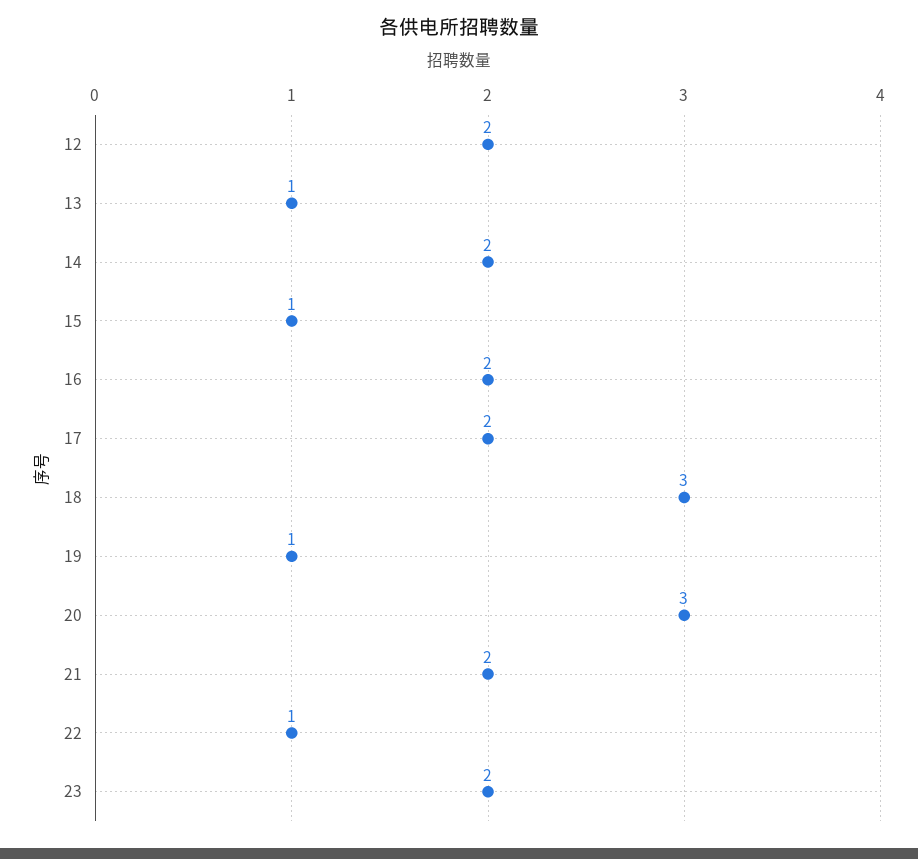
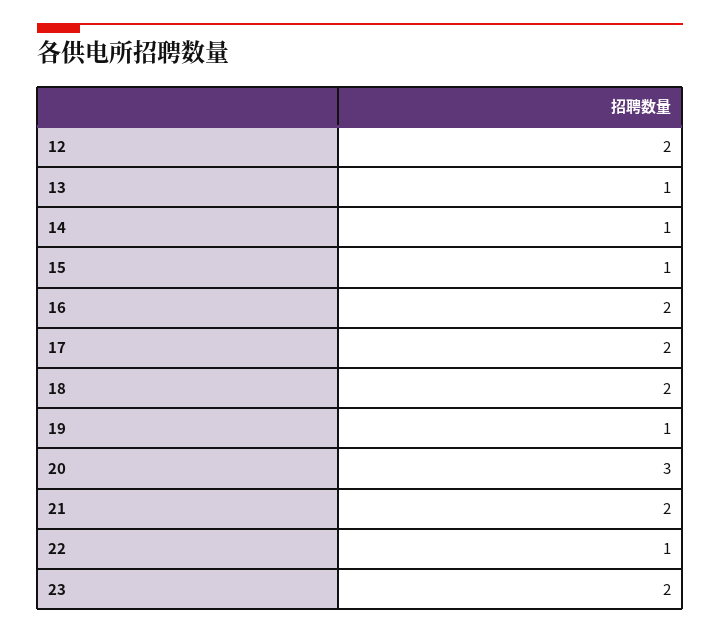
  {
    "12": 2,
    "13": 1,
-   "14": 2,
+   "14": 1,
    "15": 1,
    "16": 2,
    "17": 2,
-   "18": 3,
+   "18": 2,
    "19": 1,
    "20": 3,
    "21": 2,
    "22": 1,
    "23": 2
  }

